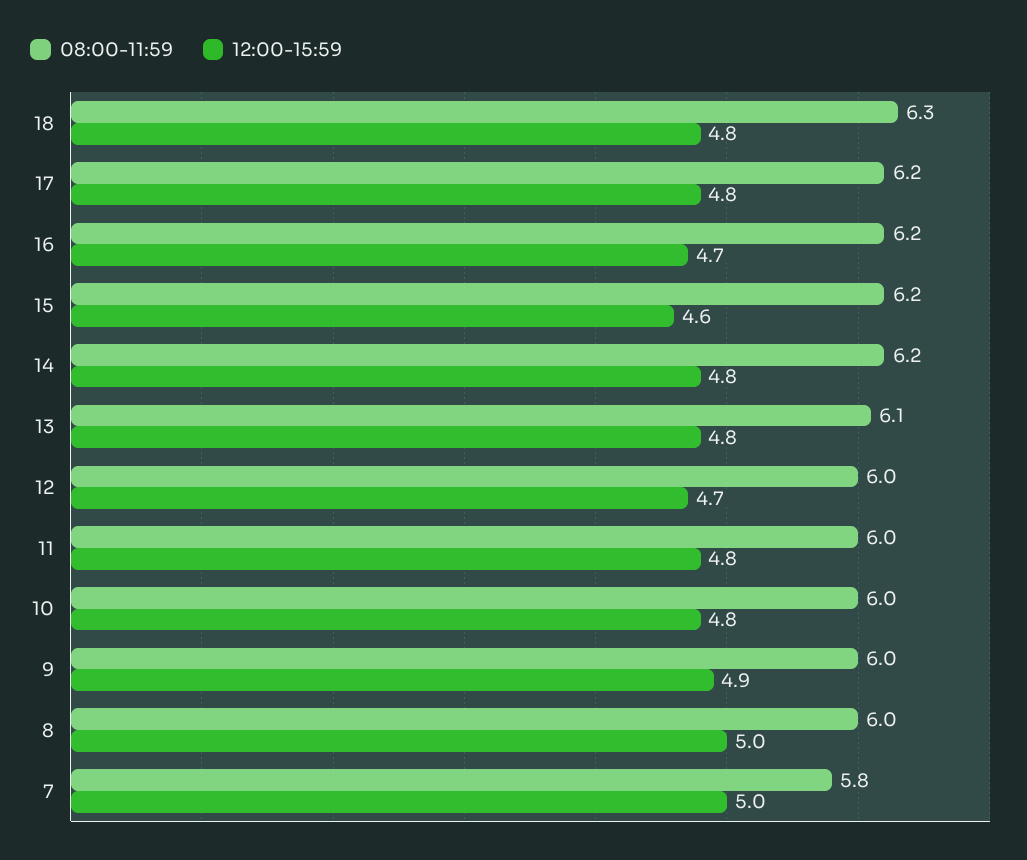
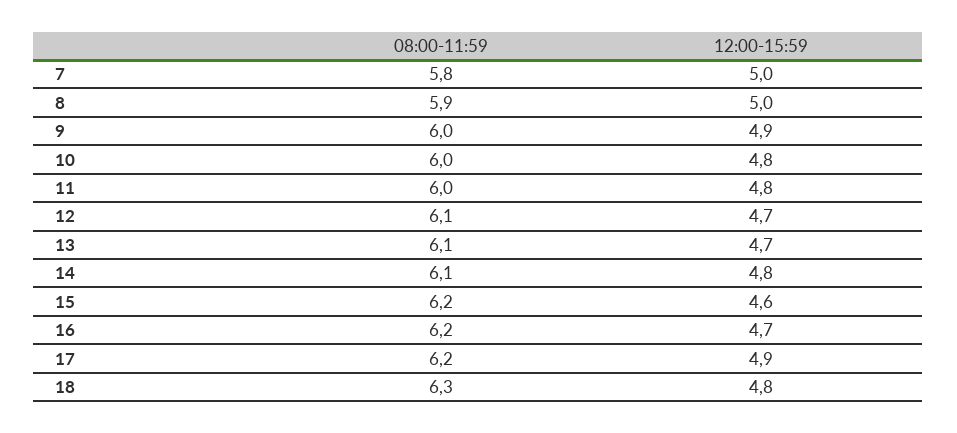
  {
    "08:00-11:59": {
      "18": 6.3,
      "17": 6.2,
      "16": 6.2,
      "15": 6.2,
-     "14": 6.2,
+     "14": 6.1,
      "13": 6.1,
-     "12": 6,
+     "12": 6.1,
      "11": 6,
      "10": 6,
      "9": 6,
-     "8": 6,
+     "8": 5.9,
      "7": 5.8
    },
    "12:00-15:59": {
      "18": 4.8,
-     "17": 4.8,
+     "17": 4.9,
      "16": 4.7,
      "15": 4.6,
      "14": 4.8,
-     "13": 4.8,
+     "13": 4.7,
      "12": 4.7,
      "11": 4.8,
      "10": 4.8,
      "9": 4.9,
      "8": 5,
      "7": 5
    }
  }

